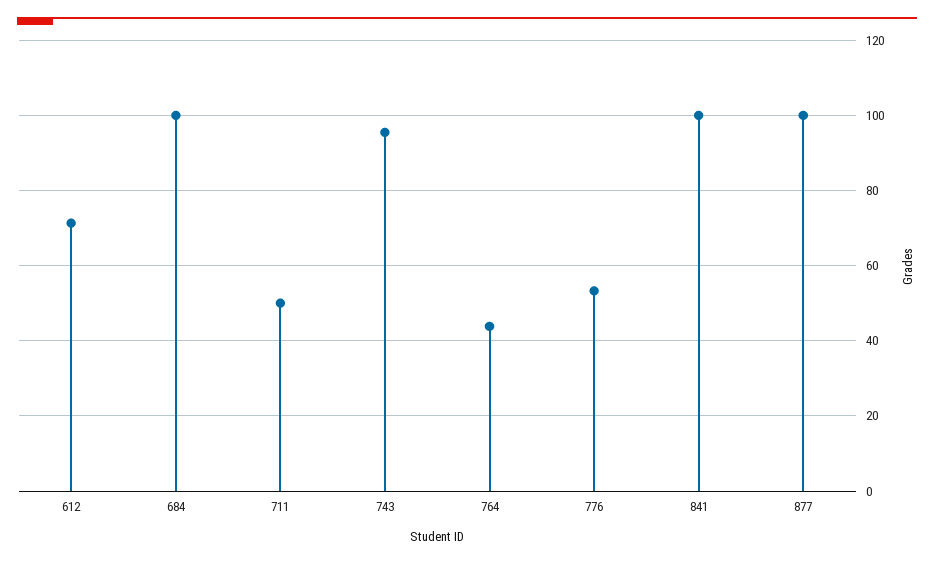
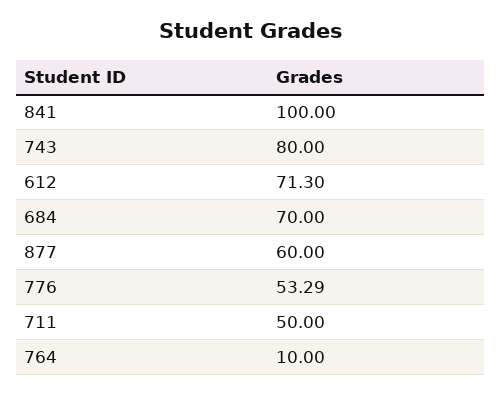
  {
    "612": 71.3,
-   "684": 100,
+   "684": 70,
    "711": 50,
-   "743": 96,
+   "743": 80,
-   "764": 44,
+   "764": 10,
    "776": 53.29,
    "841": 100,
-   "877": 100
+   "877": 60
  }

